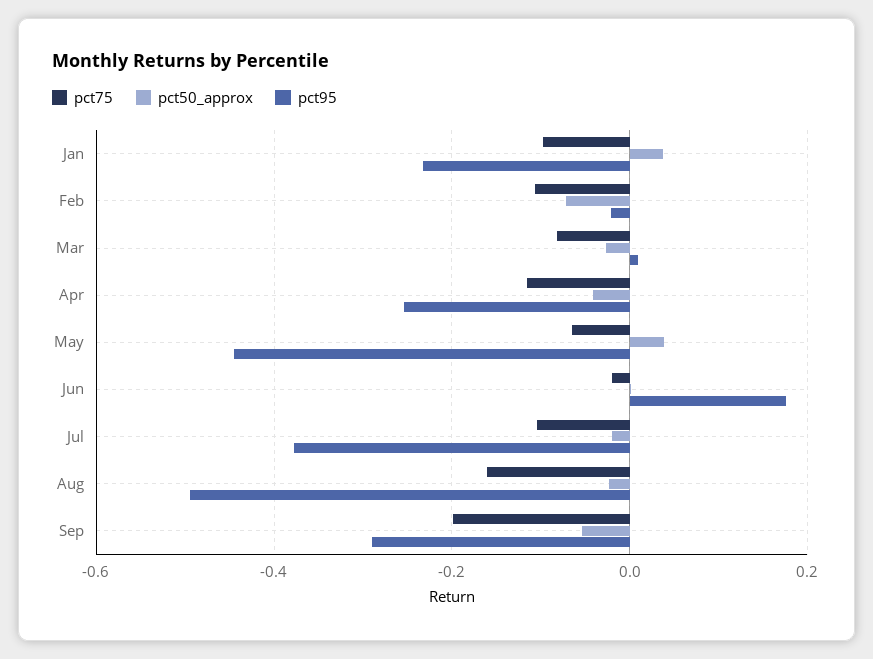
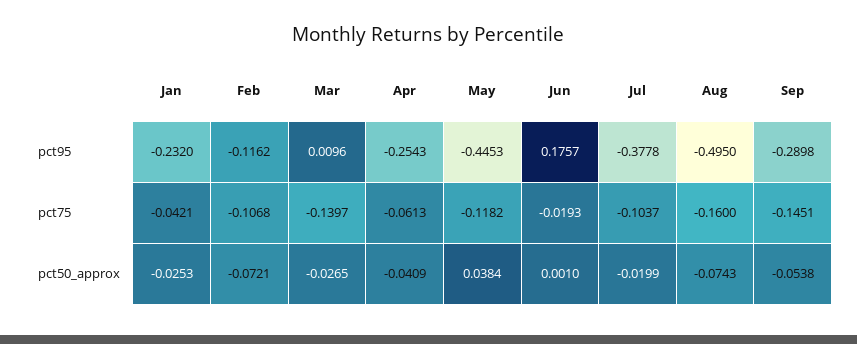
  {
    "pct75": {
-     "Jan": -0.1,
+     "Jan": -0.0421,
      "Feb": -0.1068,
-     "Mar": -0.08,
+     "Mar": -0.1397,
-     "Apr": -0.12,
+     "Apr": -0.0613,
-     "May": -0.06,
+     "May": -0.1182,
      "Jun": -0.0193,
      "Jul": -0.1037,
      "Aug": -0.16,
-     "Sep": -0.2
+     "Sep": -0.1451
    },
    "pct50_approx": {
-     "Jan": 0.04,
+     "Jan": -0.0253,
      "Feb": -0.0721,
      "Mar": -0.0265,
      "Apr": -0.0409,
      "May": 0.0384,
      "Jun": 0.001,
      "Jul": -0.0199,
-     "Aug": -0.02,
+     "Aug": -0.0743,
      "Sep": -0.0538
    },
    "pct95": {
      "Jan": -0.232,
-     "Feb": -0.02,
+     "Feb": -0.1162,
      "Mar": 0.0096,
      "Apr": -0.2543,
      "May": -0.4453,
      "Jun": 0.1757,
      "Jul": -0.3778,
      "Aug": -0.495,
      "Sep": -0.2898
    }
  }

